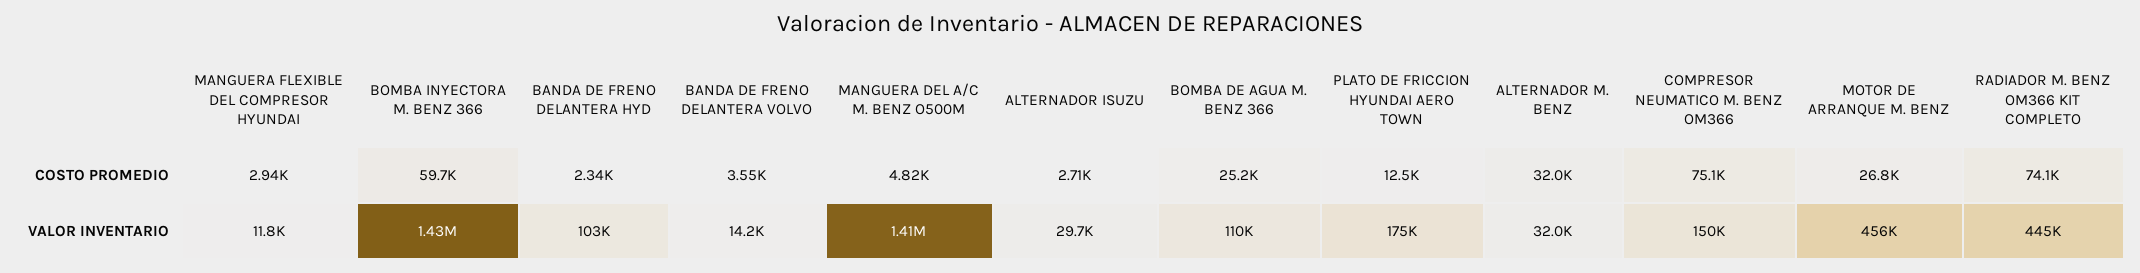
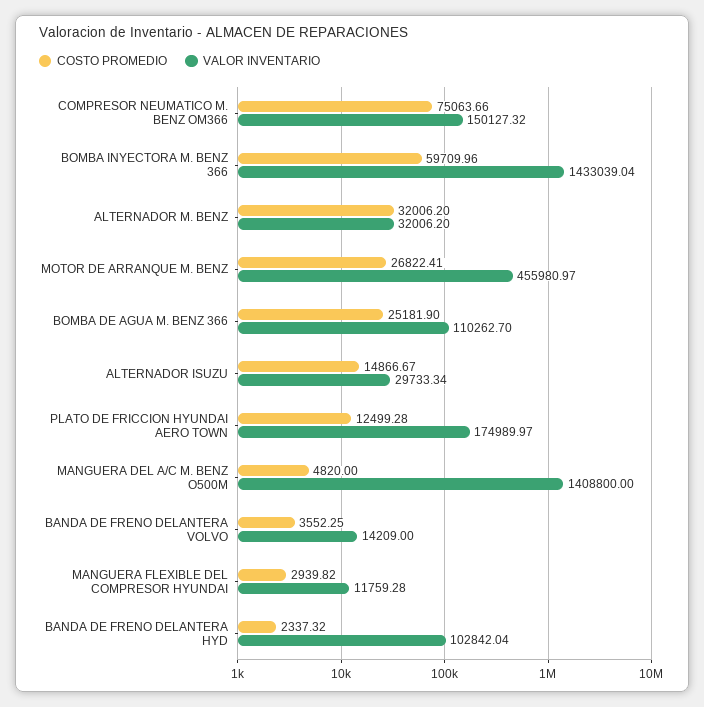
  {
    "COSTO PROMEDIO": {
      "MANGUERA FLEXIBLE DEL COMPRESOR HYUNDAI": 2939.82,
      "BOMBA INYECTORA M. BENZ 366": 59709.96,
      "BANDA DE FRENO DELANTERA HYD": 2337.32,
      "BANDA DE FRENO DELANTERA VOLVO": 3552.25,
      "MANGUERA DEL A/C M. BENZ O500M": 4820,
-     "ALTERNADOR ISUZU": 2710,
+     "ALTERNADOR ISUZU": 14866.67,
      "BOMBA DE AGUA M. BENZ 366": 25181.9,
      "PLATO DE FRICCION HYUNDAI AERO TOWN": 12499.28,
      "ALTERNADOR M. BENZ": 32006.2,
      "COMPRESOR NEUMATICO M. BENZ OM366": 75063.66,
-     "MOTOR DE ARRANQUE M. BENZ": 26822.41,
+     "MOTOR DE ARRANQUE M. BENZ": 26822.41
-     "RADIADOR M. BENZ OM366 KIT COMPLETO": 74100
    },
    "VALOR INVENTARIO": {
      "MANGUERA FLEXIBLE DEL COMPRESOR HYUNDAI": 11759.28,
      "BOMBA INYECTORA M. BENZ 366": 1433039.04,
      "BANDA DE FRENO DELANTERA HYD": 102842.04,
      "BANDA DE FRENO DELANTERA VOLVO": 14209,
      "MANGUERA DEL A/C M. BENZ O500M": 1408800,
      "ALTERNADOR ISUZU": 29733.34,
      "BOMBA DE AGUA M. BENZ 366": 110262.7,
      "PLATO DE FRICCION HYUNDAI AERO TOWN": 174989.97,
      "ALTERNADOR M. BENZ": 32006.2,
      "COMPRESOR NEUMATICO M. BENZ OM366": 150127.32,
-     "MOTOR DE ARRANQUE M. BENZ": 455980.97,
+     "MOTOR DE ARRANQUE M. BENZ": 455980.97
-     "RADIADOR M. BENZ OM366 KIT COMPLETO": 445000
    }
  }

